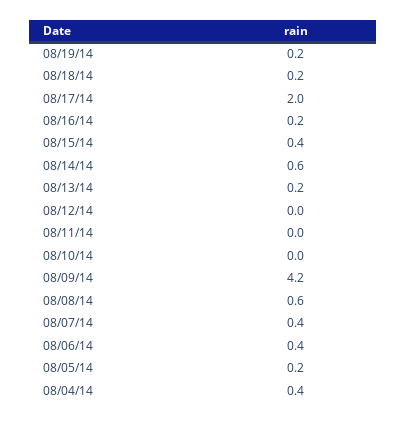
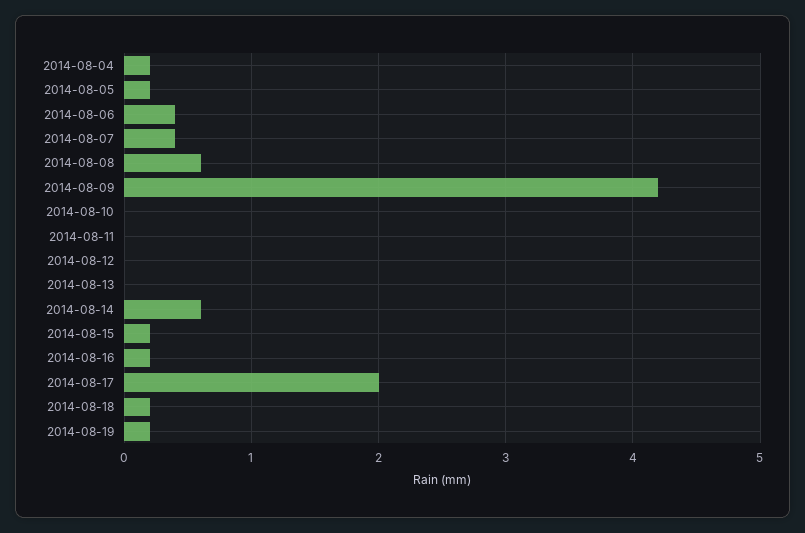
  {
    "08/19/14": 0.2,
    "08/18/14": 0.2,
    "08/17/14": 2,
    "08/16/14": 0.2,
-   "08/15/14": 0.4,
+   "08/15/14": 0.2,
    "08/14/14": 0.6,
-   "08/13/14": 0.2,
+   "08/13/14": 0,
    "08/12/14": 0,
    "08/11/14": 0,
    "08/10/14": 0,
    "08/09/14": 4.2,
    "08/08/14": 0.6,
    "08/07/14": 0.4,
    "08/06/14": 0.4,
    "08/05/14": 0.2,
-   "08/04/14": 0.4
+   "08/04/14": 0.2
  }

